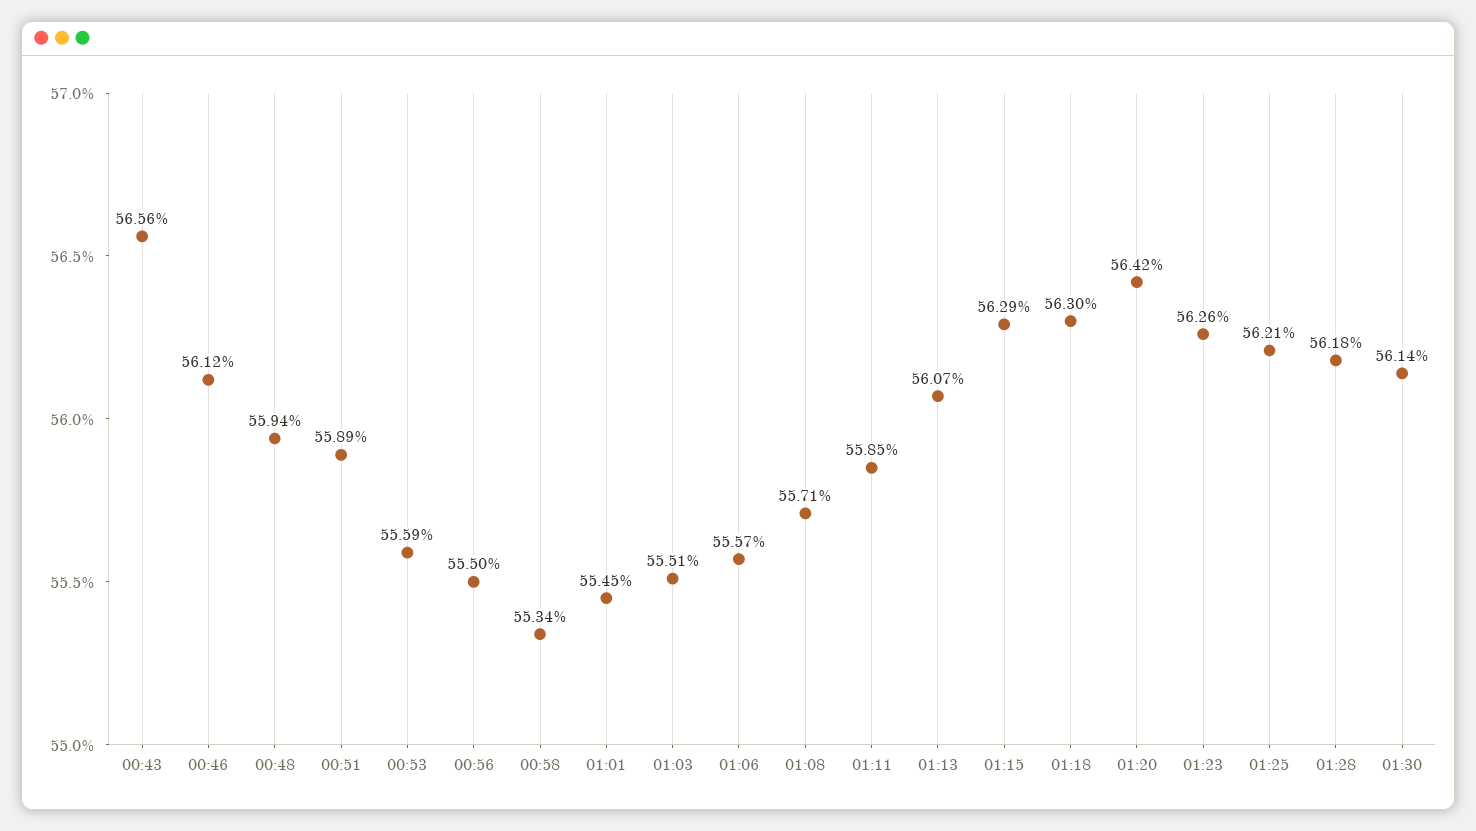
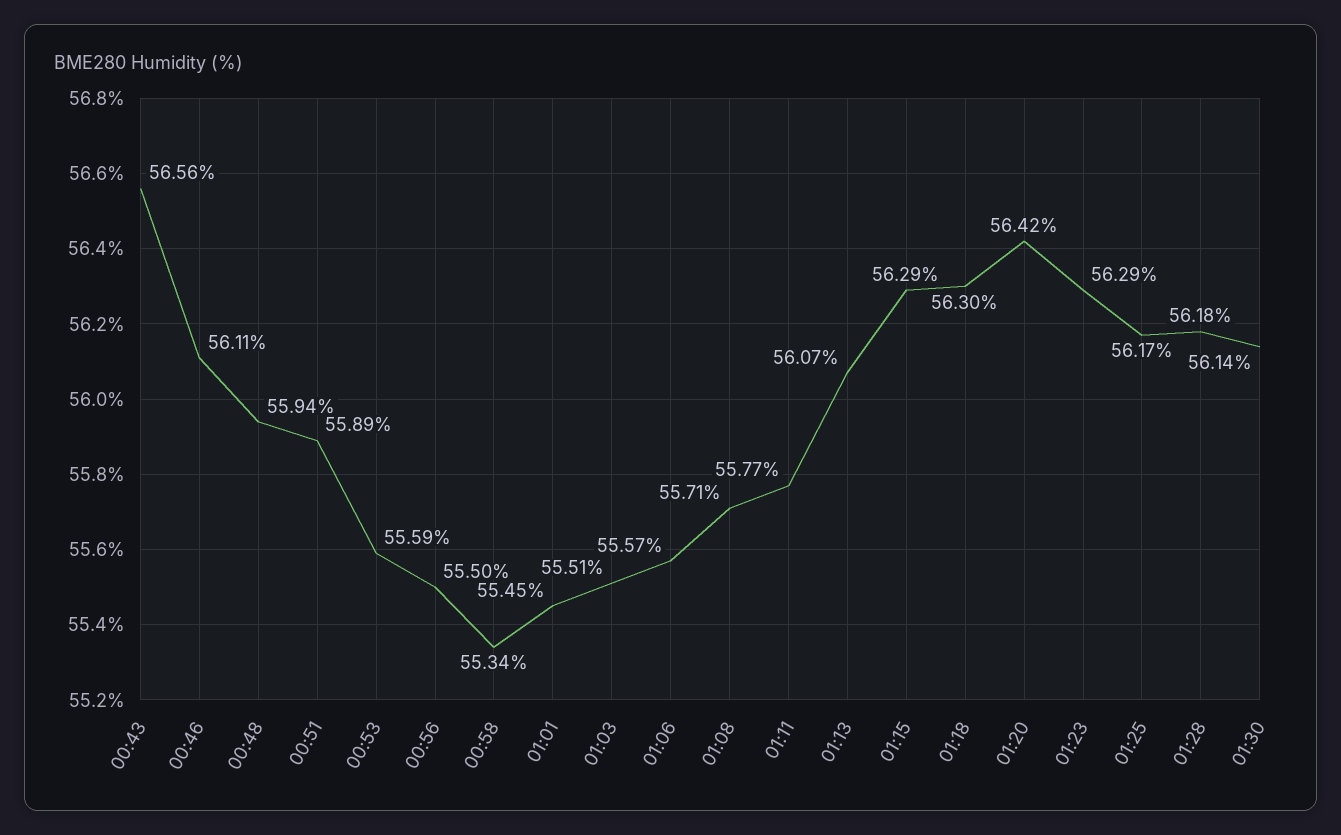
  {
    "00:43": 56.56,
-   "00:46": 56.12,
+   "00:46": 56.11,
    "00:48": 55.94,
    "00:51": 55.89,
    "00:53": 55.59,
    "00:56": 55.5,
    "00:58": 55.34,
    "01:01": 55.45,
    "01:03": 55.51,
    "01:06": 55.57,
    "01:08": 55.71,
-   "01:11": 55.85,
+   "01:11": 55.77,
    "01:13": 56.07,
    "01:15": 56.29,
    "01:18": 56.3,
    "01:20": 56.42,
-   "01:23": 56.26,
+   "01:23": 56.29,
-   "01:25": 56.21,
+   "01:25": 56.17,
    "01:28": 56.18,
    "01:30": 56.14
  }

